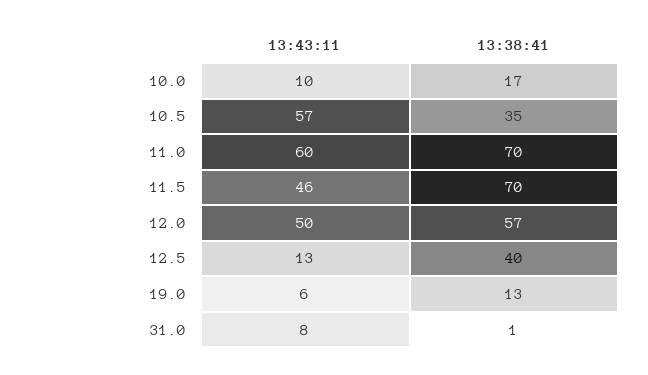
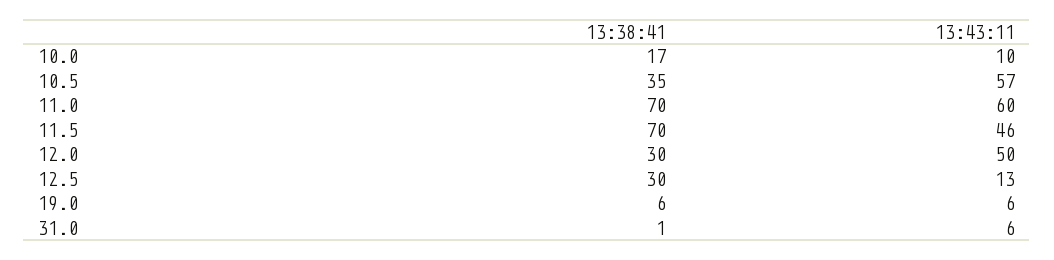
  {
    "13:43:11": {
      "10.0": 10,
      "10.5": 57,
      "11.0": 60,
      "11.5": 46,
      "12.0": 50,
      "12.5": 13,
      "19.0": 6,
-     "31.0": 8
+     "31.0": 6
    },
    "13:38:41": {
      "10.0": 17,
      "10.5": 35,
      "11.0": 70,
      "11.5": 70,
-     "12.0": 57,
+     "12.0": 30,
-     "12.5": 40,
+     "12.5": 30,
-     "19.0": 13,
+     "19.0": 6,
      "31.0": 1
    }
  }

